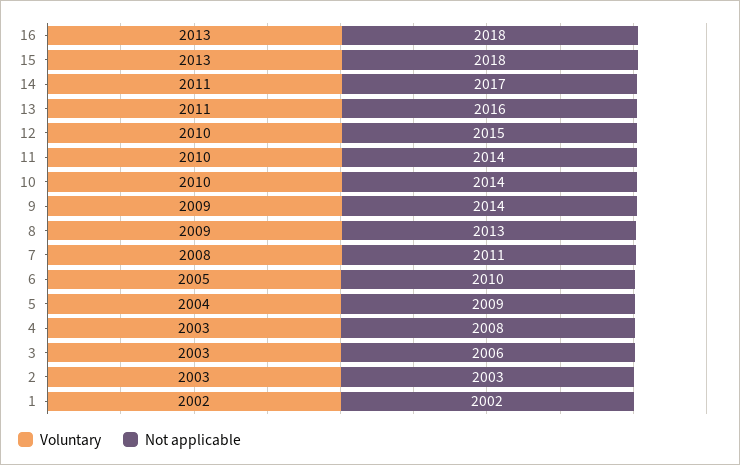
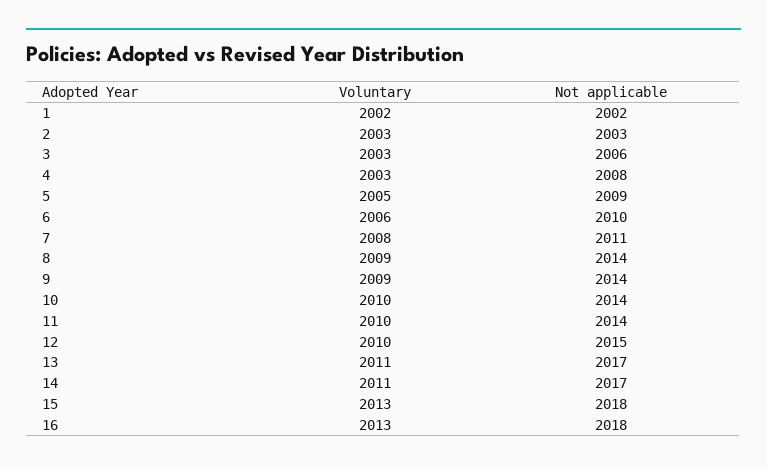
  {
    "Voluntary": {
      "16": 2013,
      "15": 2013,
      "14": 2011,
      "13": 2011,
      "12": 2010,
      "11": 2010,
      "10": 2010,
      "9": 2009,
      "8": 2009,
      "7": 2008,
-     "6": 2005,
+     "6": 2006,
-     "5": 2004,
+     "5": 2005,
      "4": 2003,
      "3": 2003,
      "2": 2003,
      "1": 2002
    },
    "Not applicable": {
      "16": 2018,
      "15": 2018,
      "14": 2017,
-     "13": 2016,
+     "13": 2017,
      "12": 2015,
      "11": 2014,
      "10": 2014,
      "9": 2014,
-     "8": 2013,
+     "8": 2014,
      "7": 2011,
      "6": 2010,
      "5": 2009,
      "4": 2008,
      "3": 2006,
      "2": 2003,
      "1": 2002
    }
  }

